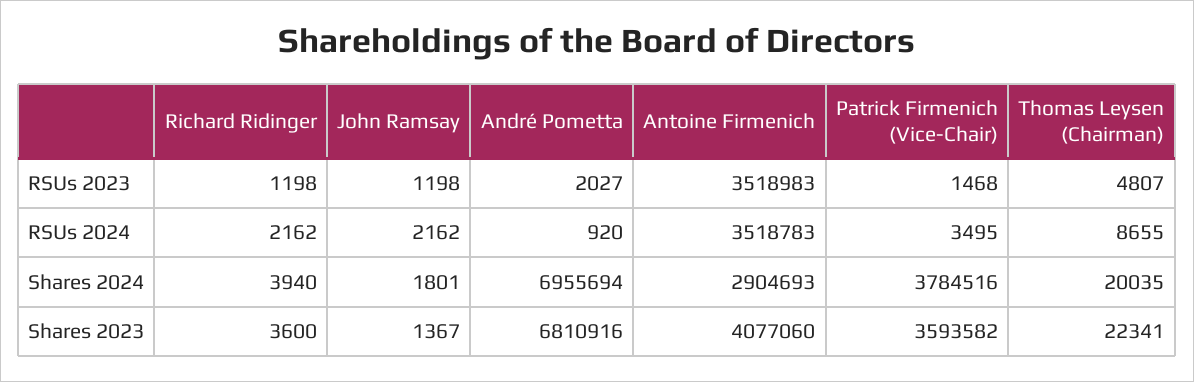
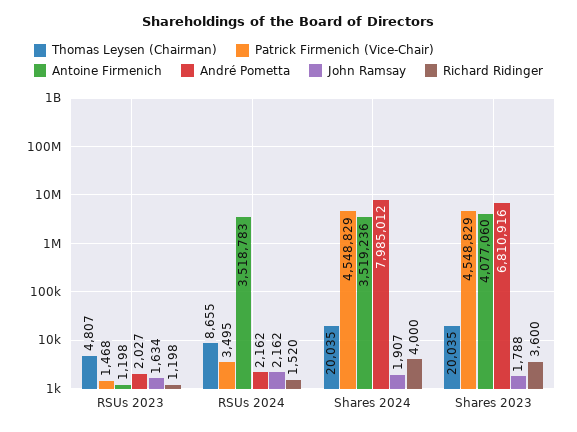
  {
    "Richard Ridinger": {
      "RSUs 2023": 1198,
-     "RSUs 2024": 2162,
+     "RSUs 2024": 1520,
-     "Shares 2024": 3940,
+     "Shares 2024": 4000,
      "Shares 2023": 3600
    },
    "John Ramsay": {
-     "RSUs 2023": 1198,
+     "RSUs 2023": 1634,
      "RSUs 2024": 2162,
-     "Shares 2024": 1801,
+     "Shares 2024": 1907,
-     "Shares 2023": 1367
+     "Shares 2023": 1788
    },
    "André Pometta": {
      "RSUs 2023": 2027,
-     "RSUs 2024": 920,
+     "RSUs 2024": 2162,
-     "Shares 2024": 6955694,
+     "Shares 2024": 7985012,
      "Shares 2023": 6810916
    },
    "Antoine Firmenich": {
-     "RSUs 2023": 3518983,
+     "RSUs 2023": 1198,
      "RSUs 2024": 3518783,
-     "Shares 2024": 2904693,
+     "Shares 2024": 3519236,
      "Shares 2023": 4077060
    },
    "Patrick Firmenich (Vice-Chair)": {
      "RSUs 2023": 1468,
      "RSUs 2024": 3495,
-     "Shares 2024": 3784516,
+     "Shares 2024": 4548829,
-     "Shares 2023": 3593582
+     "Shares 2023": 4548829
    },
    "Thomas Leysen (Chairman)": {
      "RSUs 2023": 4807,
      "RSUs 2024": 8655,
      "Shares 2024": 20035,
-     "Shares 2023": 22341
+     "Shares 2023": 20035
    }
  }

